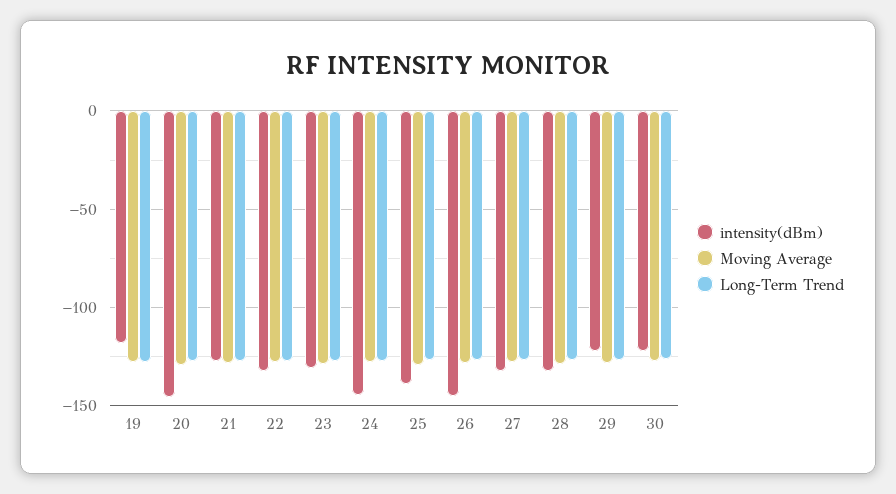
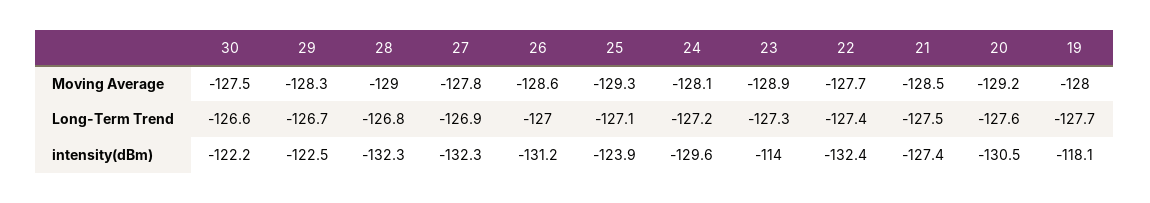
  {
    "intensity(dBm)": {
      "19": -118.1,
-     "20": -145,
+     "20": -130.5,
      "21": -127.4,
      "22": -132.4,
-     "23": -130,
+     "23": -114,
-     "24": -145,
+     "24": -129.6,
-     "25": -140,
+     "25": -123.9,
-     "26": -145,
+     "26": -131.2,
      "27": -132.3,
      "28": -132.3,
      "29": -122.5,
      "30": -122.2
    },
    "Moving Average": {
      "19": -128,
      "20": -129.2,
      "21": -128.5,
      "22": -127.7,
      "23": -128.9,
      "24": -128.1,
      "25": -129.3,
      "26": -128.6,
      "27": -127.8,
      "28": -129,
      "29": -128.3,
      "30": -127.5
    },
    "Long-Term Trend": {
      "19": -127.7,
      "20": -127.6,
      "21": -127.5,
      "22": -127.4,
      "23": -127.3,
      "24": -127.2,
      "25": -127.1,
      "26": -127,
      "27": -126.9,
      "28": -126.8,
      "29": -126.7,
      "30": -126.6
    }
  }

